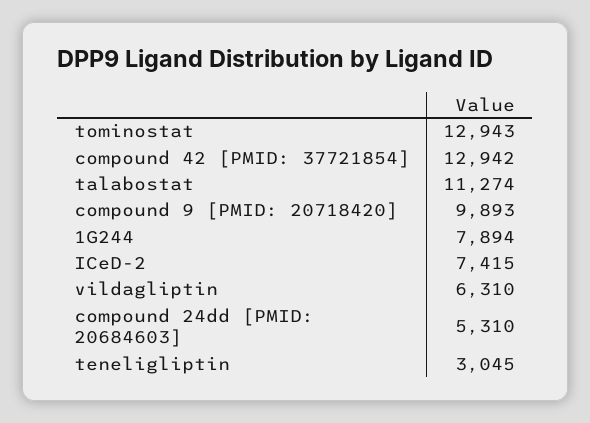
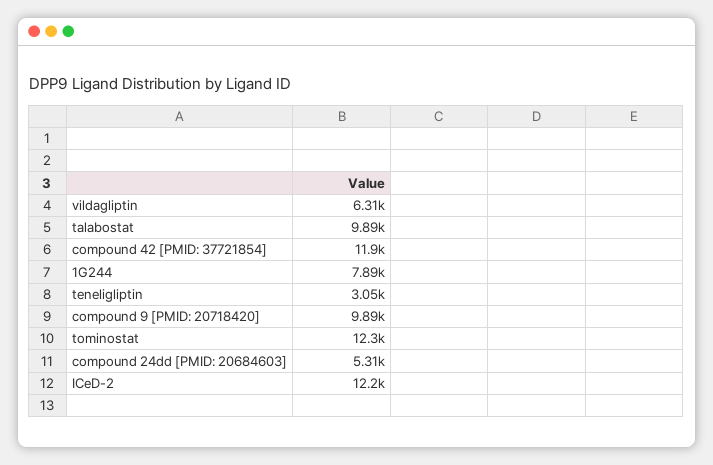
  {
-   "tominostat": 12943,
+   "tominostat": 12300,
-   "compound 42 [PMID: 37721854]": 12942,
+   "compound 42 [PMID: 37721854]": 11900,
-   "talabostat": 11274,
+   "talabostat": 9890,
    "compound 9 [PMID: 20718420]": 9893,
    "1G244": 7894,
-   "ICeD-2": 7415,
+   "ICeD-2": 12200,
    "vildagliptin": 6310,
    "compound 24dd [PMID: 20684603]": 5310,
    "teneligliptin": 3045
  }

